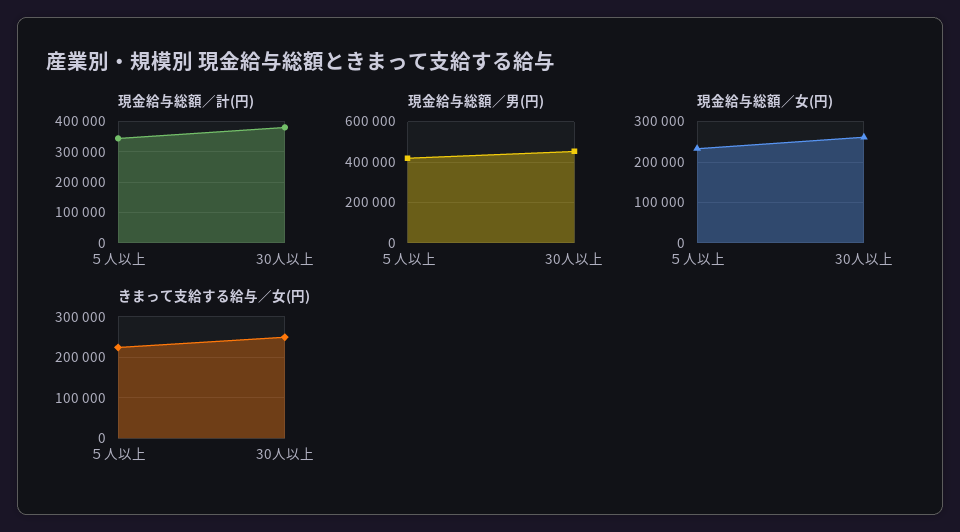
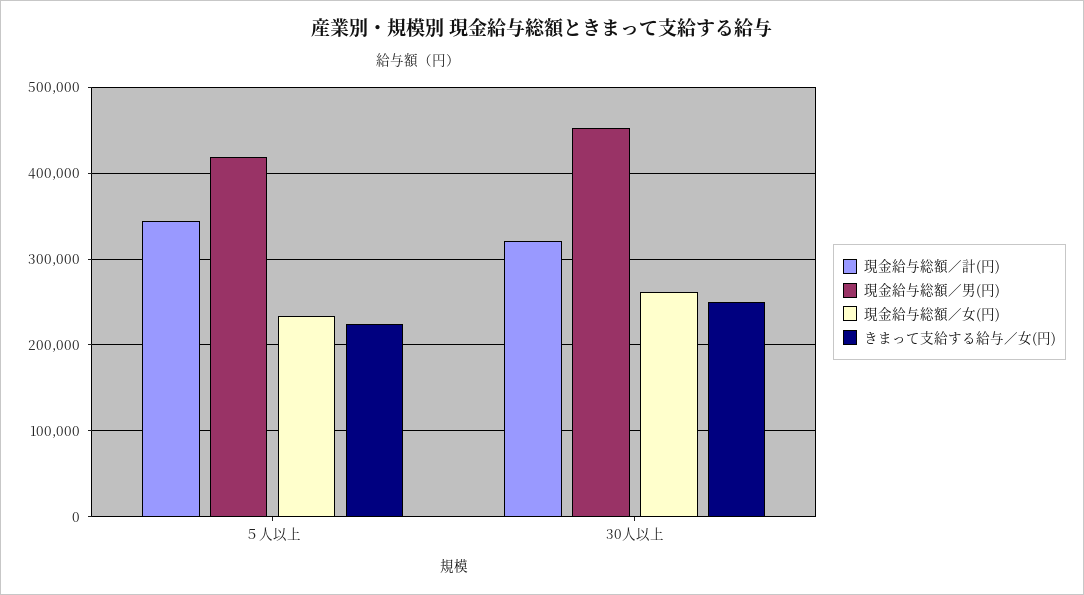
  {
    "現金給与総額／計(円)": {
      "５人以上": 340000,
-     "30人以上": 380000
+     "30人以上": 320000
    },
    "現金給与総額／男(円)": {
      "５人以上": 420000,
      "30人以上": 450000
    },
    "現金給与総額／女(円)": {
      "５人以上": 230000,
      "30人以上": 260000
    },
    "きまって支給する給与／女(円)": {
      "５人以上": 220000,
      "30人以上": 250000
    }
  }

